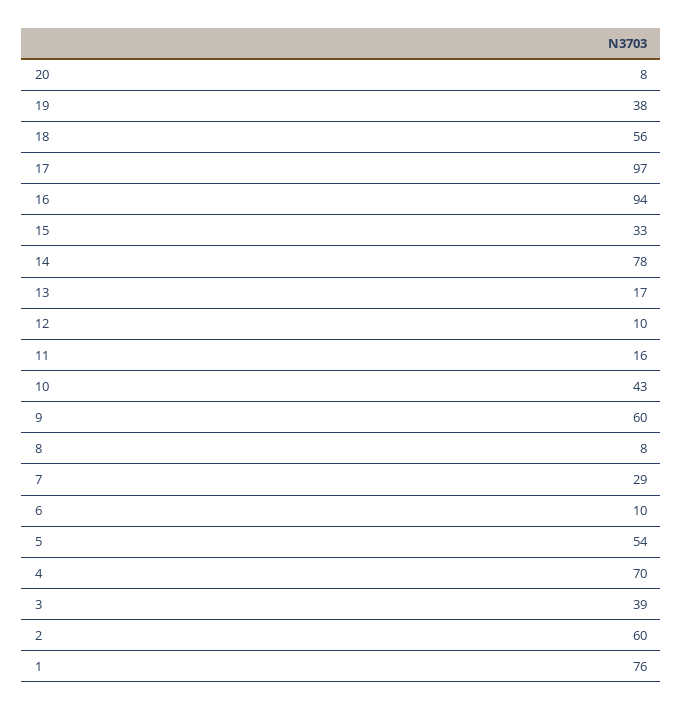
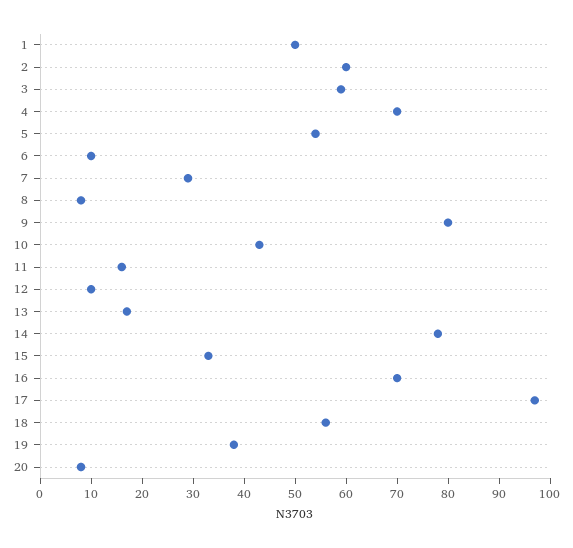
  {
    "20": 8,
    "19": 38,
    "18": 56,
    "17": 97,
-   "16": 94,
+   "16": 70,
    "15": 33,
    "14": 78,
    "13": 17,
    "12": 10,
    "11": 16,
    "10": 43,
-   "9": 60,
+   "9": 80,
    "8": 8,
    "7": 29,
    "6": 10,
    "5": 54,
    "4": 70,
-   "3": 39,
+   "3": 60,
    "2": 60,
-   "1": 76
+   "1": 50
  }

